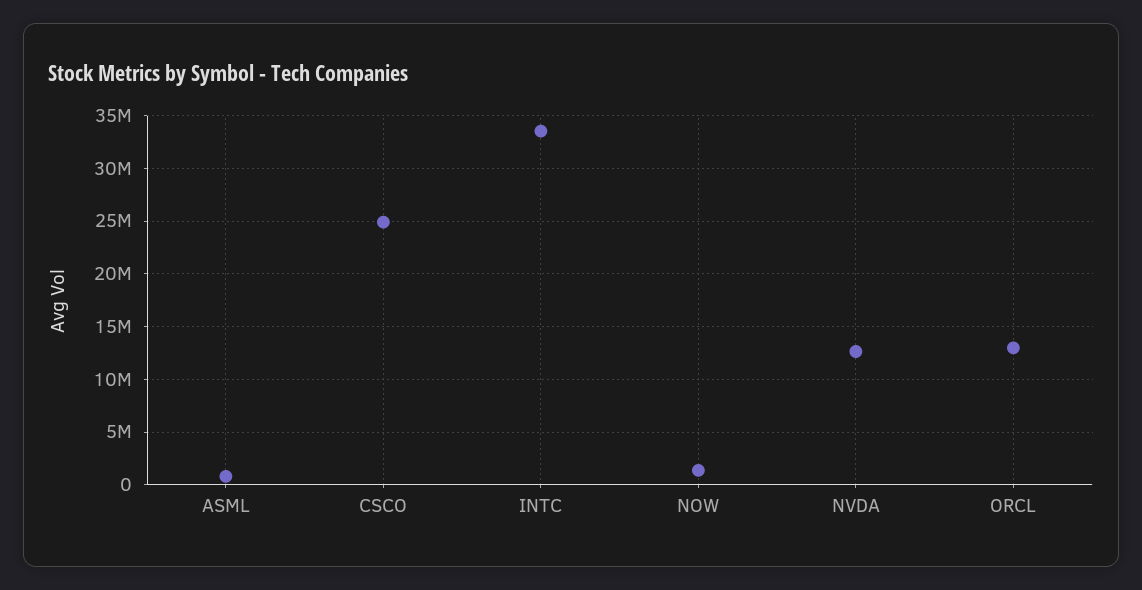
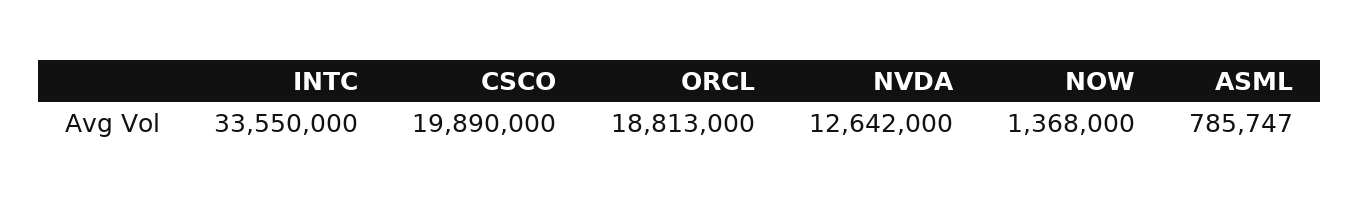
  {
    "ASML": 785747,
-   "CSCO": 25000000,
+   "CSCO": 19890000,
    "INTC": 33550000,
    "NOW": 1368000,
    "NVDA": 12642000,
-   "ORCL": 13000000
+   "ORCL": 18813000
  }

